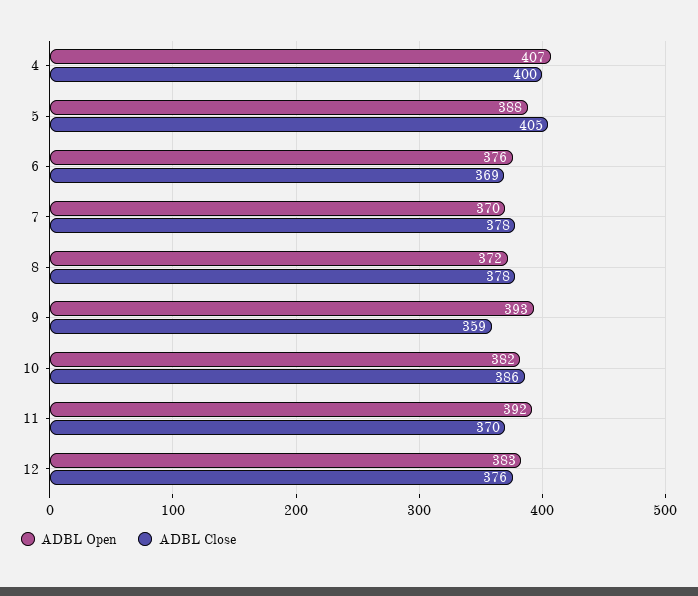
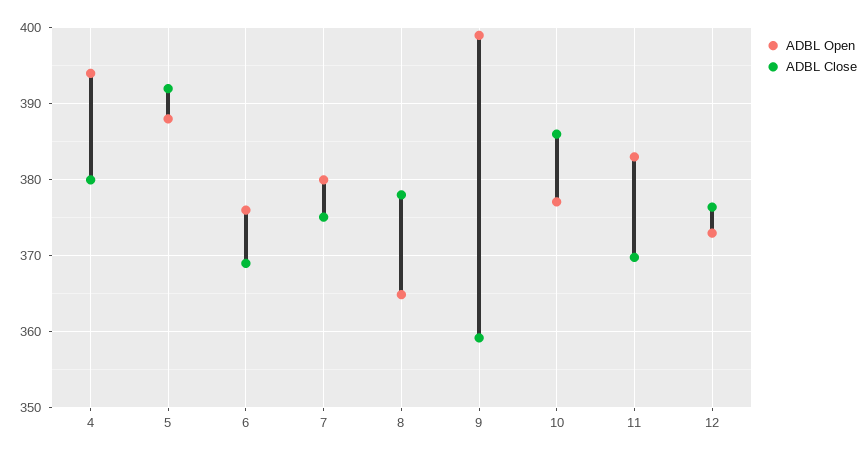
  {
    "ADBL Open": {
-     "4": 407,
+     "4": 394,
      "5": 388,
      "6": 376,
-     "7": 370,
+     "7": 380,
-     "8": 372,
+     "8": 365,
-     "9": 393,
+     "9": 399,
-     "10": 382,
+     "10": 377,
-     "11": 392,
+     "11": 383,
-     "12": 383
+     "12": 373
    },
    "ADBL Close": {
-     "4": 400,
+     "4": 380,
-     "5": 405,
+     "5": 392,
      "6": 369,
-     "7": 378,
+     "7": 375,
      "8": 378,
      "9": 359,
      "10": 386,
      "11": 370,
      "12": 376
    }
  }

